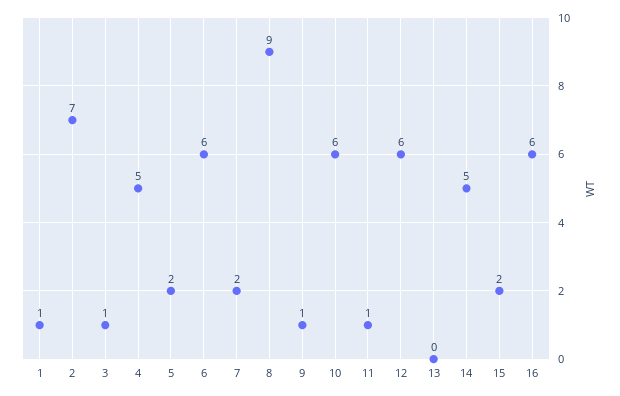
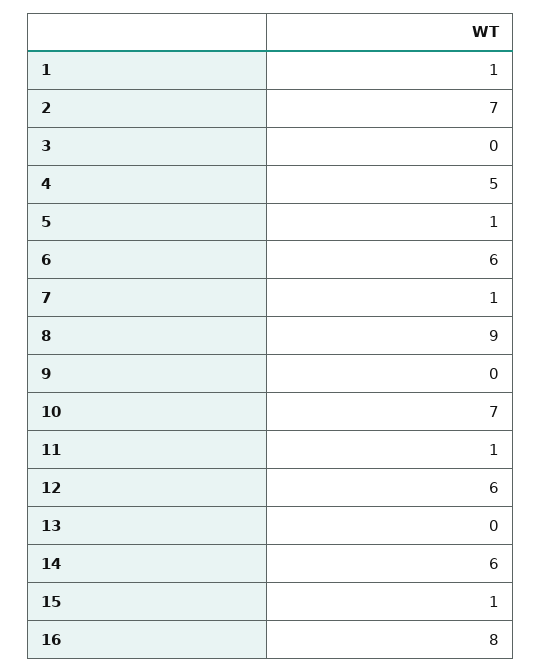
  {
    "1": 1,
    "2": 7,
-   "3": 1,
+   "3": 0,
    "4": 5,
-   "5": 2,
+   "5": 1,
    "6": 6,
-   "7": 2,
+   "7": 1,
    "8": 9,
-   "9": 1,
+   "9": 0,
-   "10": 6,
+   "10": 7,
    "11": 1,
    "12": 6,
    "13": 0,
-   "14": 5,
+   "14": 6,
-   "15": 2,
+   "15": 1,
-   "16": 6
+   "16": 8
  }

